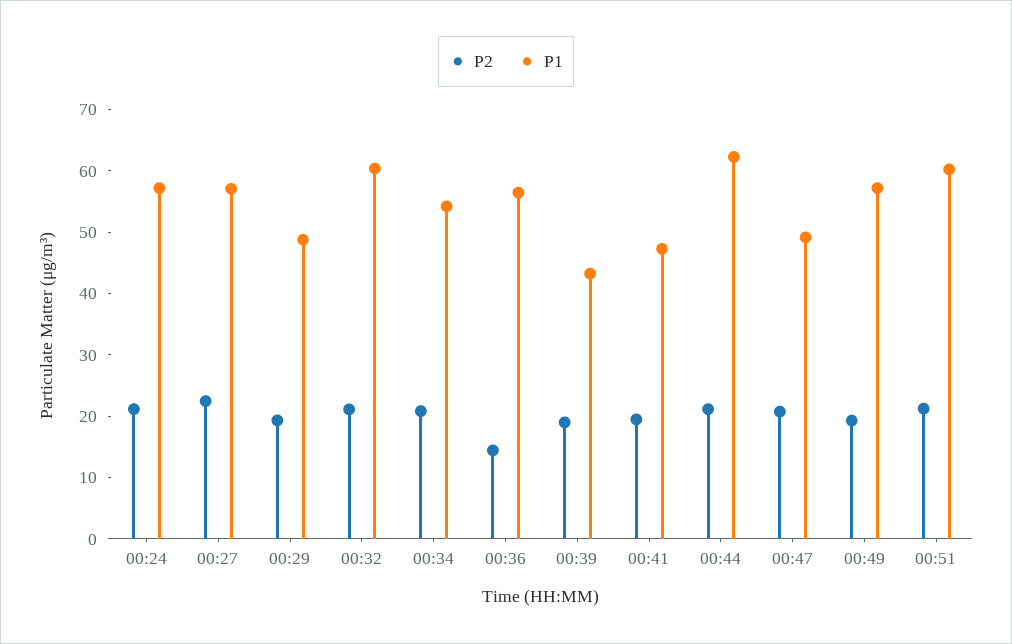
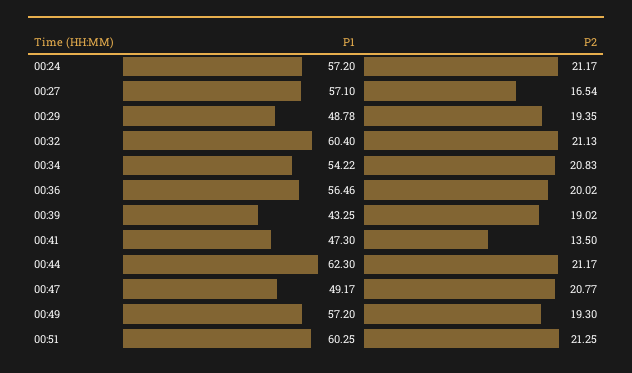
  {
    "P2": {
      "00:24": 21.17,
-     "00:27": 22,
+     "00:27": 16.54,
      "00:29": 19.35,
      "00:32": 21.13,
      "00:34": 20.83,
-     "00:36": 14,
+     "00:36": 20.02,
      "00:39": 19.02,
-     "00:41": 20,
+     "00:41": 13.5,
      "00:44": 21.17,
      "00:47": 20.77,
      "00:49": 19.3,
      "00:51": 21.25
    },
    "P1": {
      "00:24": 57.2,
      "00:27": 57.1,
      "00:29": 48.78,
      "00:32": 60.4,
      "00:34": 54.22,
      "00:36": 56.46,
      "00:39": 43.25,
      "00:41": 47.3,
      "00:44": 62.3,
      "00:47": 49.17,
      "00:49": 57.2,
      "00:51": 60.25
    }
  }

